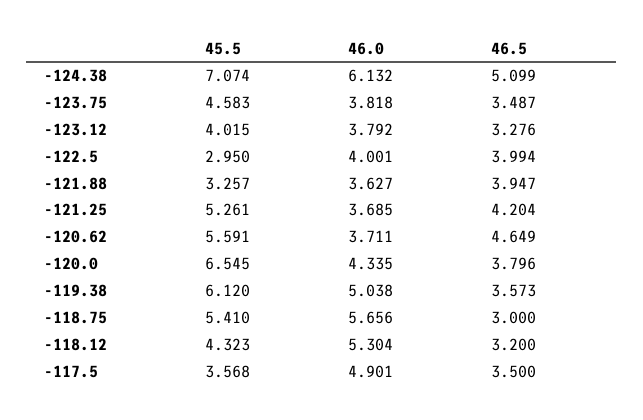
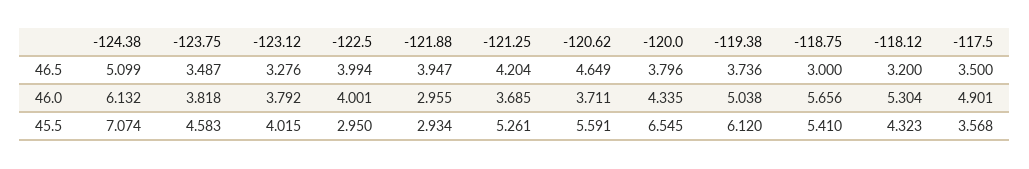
  {
    "45.5": {
      "-124.38": 7.074,
      "-123.75": 4.583,
      "-123.12": 4.015,
      "-122.5": 2.95,
-     "-121.88": 3.257,
+     "-121.88": 2.934,
      "-121.25": 5.261,
      "-120.62": 5.591,
      "-120.0": 6.545,
      "-119.38": 6.12,
      "-118.75": 5.41,
      "-118.12": 4.323,
      "-117.5": 3.568
    },
    "46.0": {
      "-124.38": 6.132,
      "-123.75": 3.818,
      "-123.12": 3.792,
      "-122.5": 4.001,
-     "-121.88": 3.627,
+     "-121.88": 2.955,
      "-121.25": 3.685,
      "-120.62": 3.711,
      "-120.0": 4.335,
      "-119.38": 5.038,
      "-118.75": 5.656,
      "-118.12": 5.304,
      "-117.5": 4.901
    },
    "46.5": {
      "-124.38": 5.099,
      "-123.75": 3.487,
      "-123.12": 3.276,
      "-122.5": 3.994,
      "-121.88": 3.947,
      "-121.25": 4.204,
      "-120.62": 4.649,
      "-120.0": 3.796,
-     "-119.38": 3.573,
+     "-119.38": 3.736,
      "-118.75": 3,
      "-118.12": 3.2,
      "-117.5": 3.5
    }
  }

